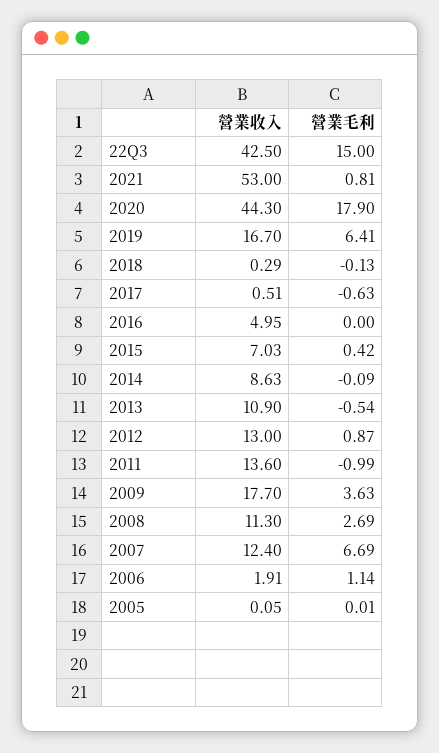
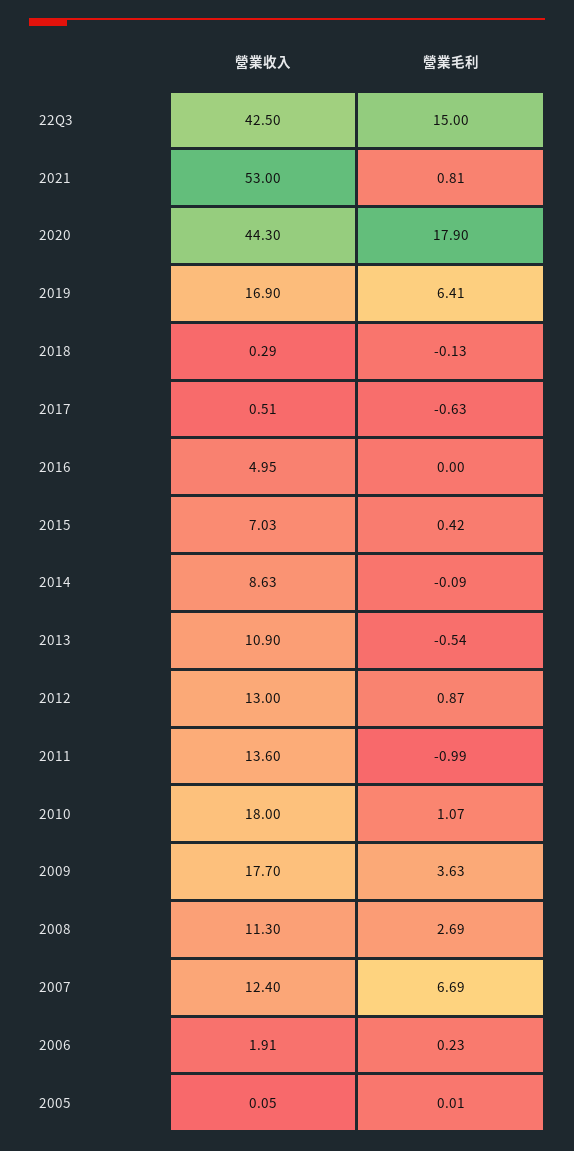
  {
    "營業收入": {
      "22Q3": 42.5,
      "2021": 53,
      "2020": 44.3,
-     "2019": 16.7,
+     "2019": 16.9,
      "2018": 0.29,
      "2017": 0.51,
      "2016": 4.95,
      "2015": 7.03,
      "2014": 8.63,
      "2013": 10.9,
      "2012": 13,
      "2011": 13.6,
      "2009": 17.7,
      "2008": 11.3,
      "2007": 12.4,
      "2006": 1.91,
-     "2005": 0.05
+     "2005": 0.05,
+     "2010": 18
    },
    "營業毛利": {
      "22Q3": 15,
      "2021": 0.81,
      "2020": 17.9,
      "2019": 6.41,
      "2018": -0.13,
      "2017": -0.63,
      "2016": 0,
      "2015": 0.42,
      "2014": -0.09,
      "2013": -0.54,
      "2012": 0.87,
      "2011": -0.99,
      "2009": 3.63,
      "2008": 2.69,
      "2007": 6.69,
-     "2006": 1.14,
+     "2006": 0.23,
-     "2005": 0.01
+     "2005": 0.01,
+     "2010": 1.07
    }
  }

